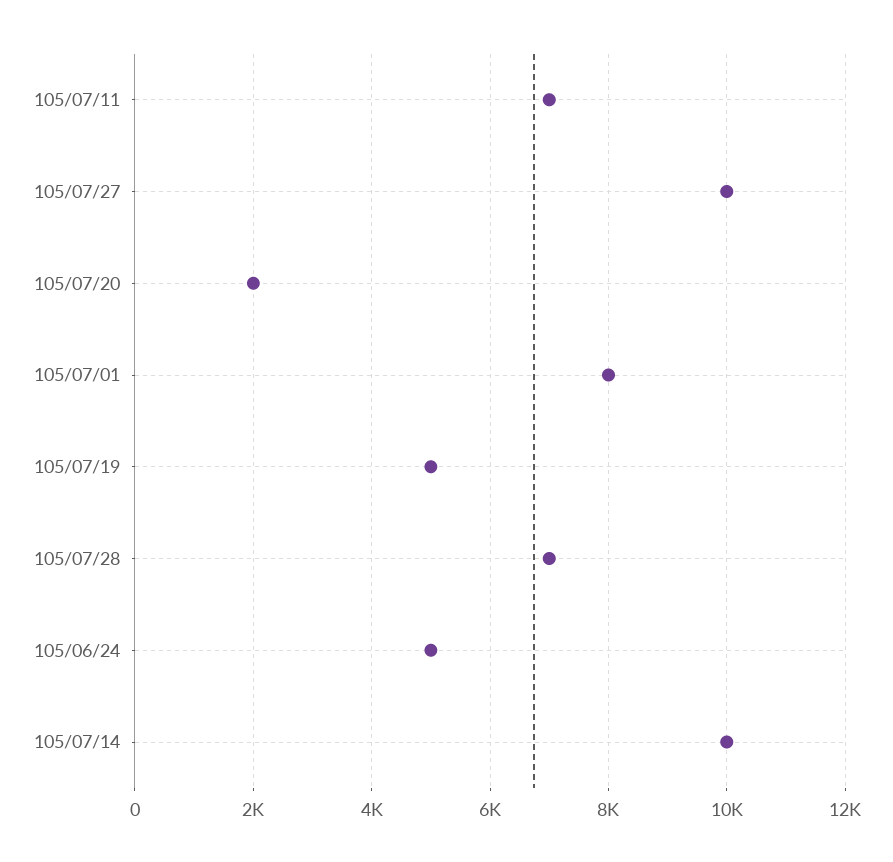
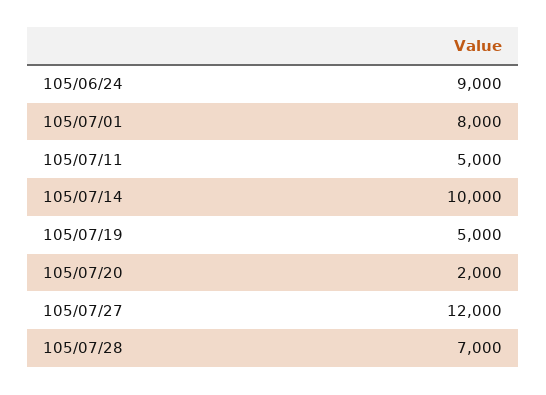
  {
-   "105/07/11": 7000,
+   "105/07/11": 5000,
-   "105/07/27": 10000,
+   "105/07/27": 12000,
    "105/07/20": 2000,
    "105/07/01": 8000,
    "105/07/19": 5000,
    "105/07/28": 7000,
-   "105/06/24": 5000,
+   "105/06/24": 9000,
    "105/07/14": 10000
  }

